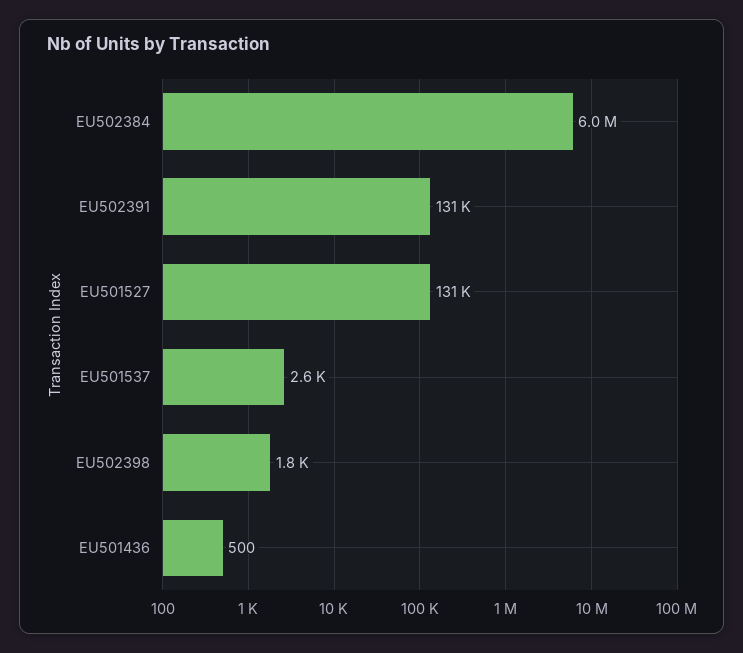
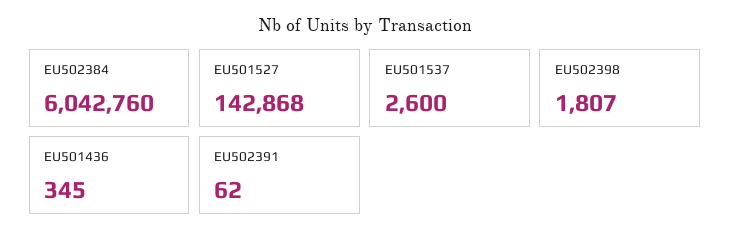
  {
    "EU502384": 6042760,
-   "EU502391": 131000,
+   "EU502391": 62,
-   "EU501527": 131000,
+   "EU501527": 142868,
    "EU501537": 2600,
    "EU502398": 1807,
-   "EU501436": 500
+   "EU501436": 345
  }

